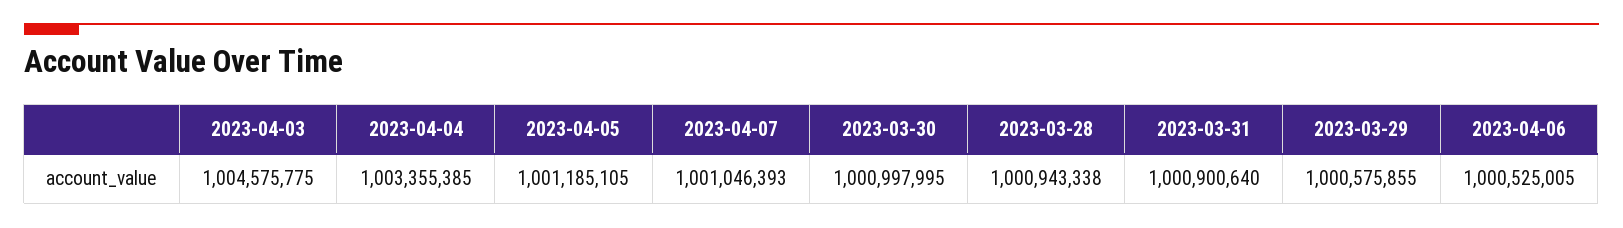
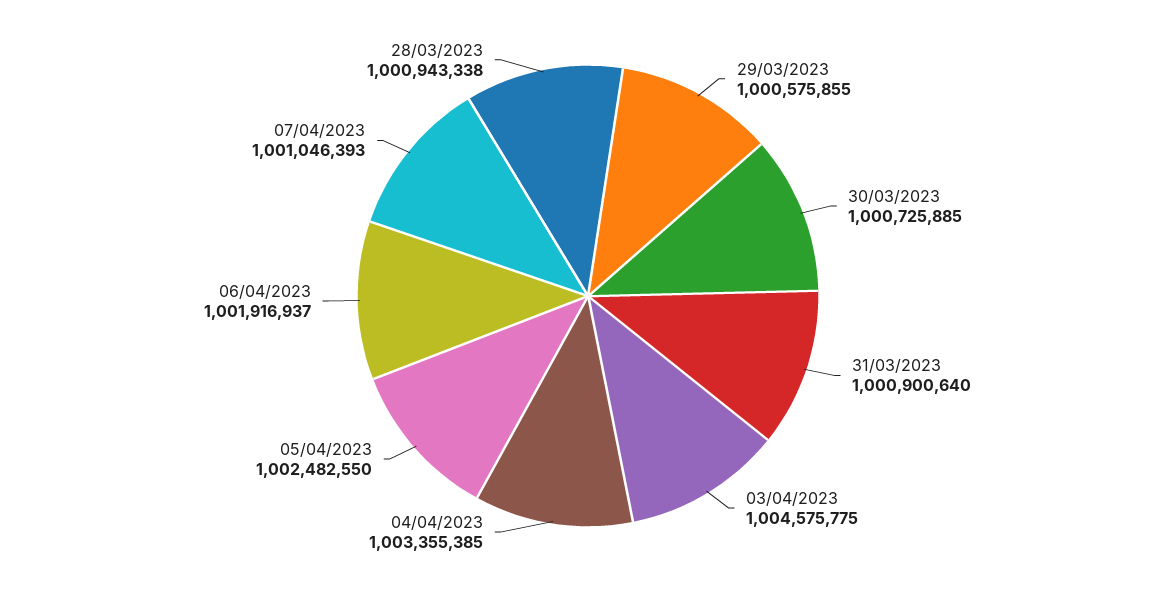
  {
    "2023-04-03": 1004575775,
    "2023-04-04": 1003355385,
-   "2023-04-05": 1001185105,
+   "2023-04-05": 1002482550,
    "2023-04-07": 1001046393,
-   "2023-03-30": 1000997995,
+   "2023-03-30": 1000725885,
    "2023-03-28": 1000943338,
    "2023-03-31": 1000900640,
    "2023-03-29": 1000575855,
-   "2023-04-06": 1000525005
+   "2023-04-06": 1001916937
  }

